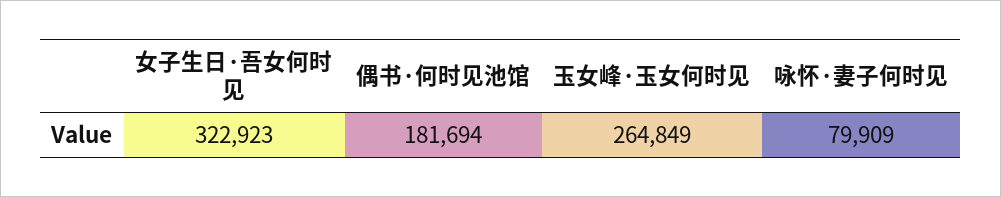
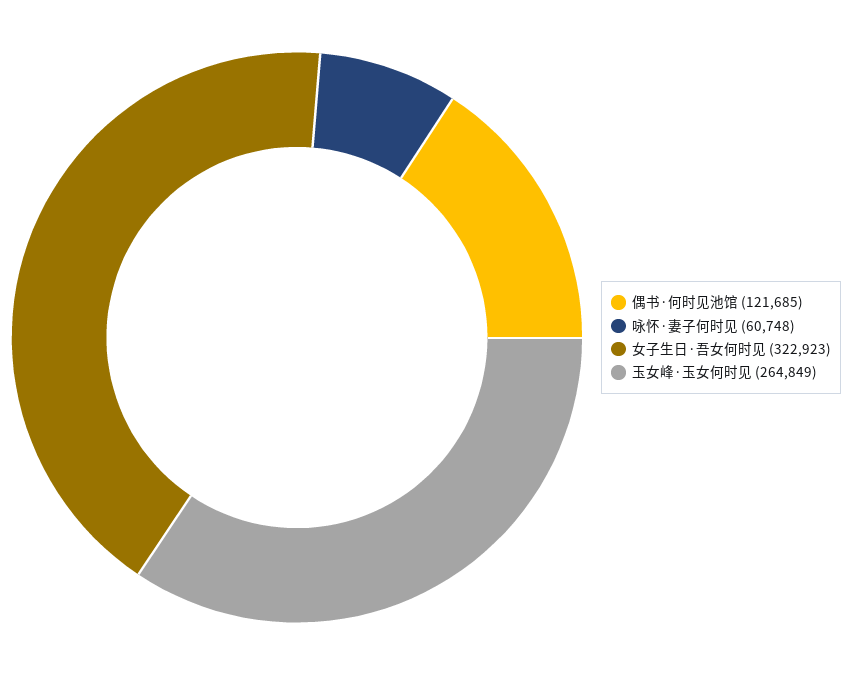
  {
    "女子生日·吾女何时见": 322923,
-   "偶书·何时见池馆": 181694,
+   "偶书·何时见池馆": 121685,
    "玉女峰·玉女何时见": 264849,
-   "咏怀·妻子何时见": 79909
+   "咏怀·妻子何时见": 60748
  }

